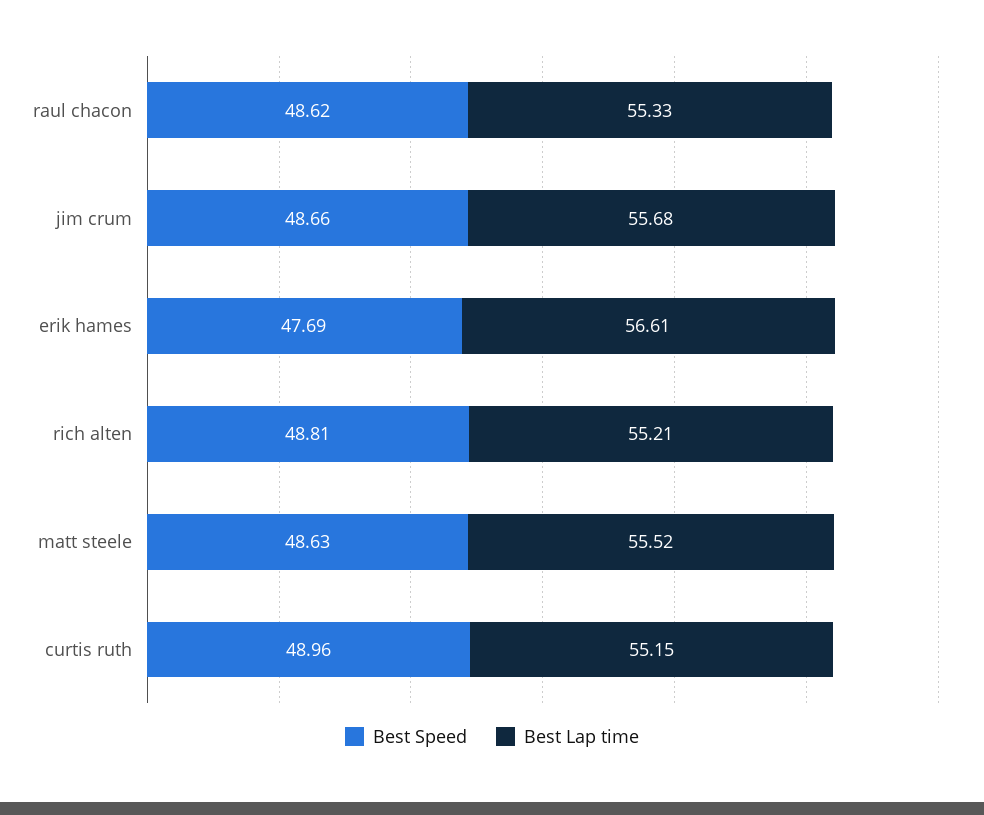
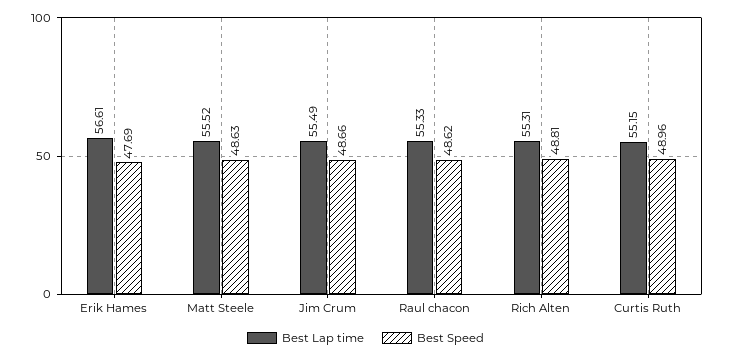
  {
    "Best Speed": {
      "raul chacon": 48.62,
      "jim crum": 48.66,
      "erik hames": 47.69,
      "rich alten": 48.81,
      "matt steele": 48.63,
      "curtis ruth": 48.96
    },
    "Best Lap time": {
      "raul chacon": 55.33,
-     "jim crum": 55.68,
+     "jim crum": 55.49,
      "erik hames": 56.61,
-     "rich alten": 55.21,
+     "rich alten": 55.31,
      "matt steele": 55.52,
      "curtis ruth": 55.15
    }
  }

